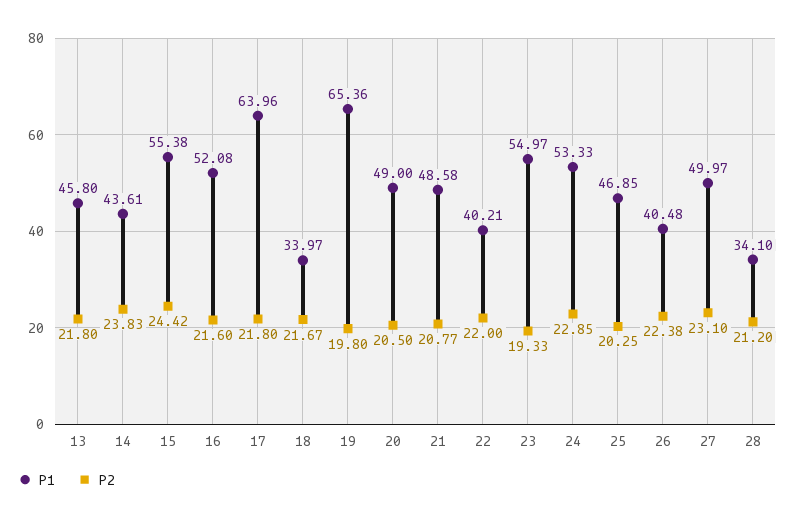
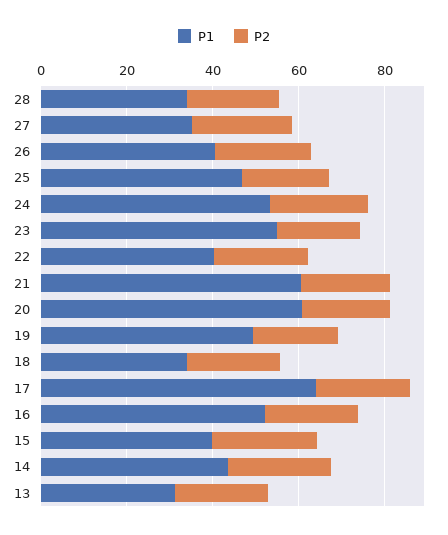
  {
    "P1": {
-     "13": 45.8,
+     "13": 30,
      "14": 43.61,
-     "15": 55.38,
+     "15": 40,
      "16": 52.08,
      "17": 63.96,
      "18": 33.97,
-     "19": 65.36,
+     "19": 50,
-     "20": 49,
+     "20": 60,
-     "21": 48.58,
+     "21": 60,
      "22": 40.21,
      "23": 54.97,
      "24": 53.33,
      "25": 46.85,
      "26": 40.48,
-     "27": 49.97,
+     "27": 35,
      "28": 34.1
    },
    "P2": {
      "13": 21.8,
      "14": 23.83,
      "15": 24.42,
      "16": 21.6,
      "17": 21.8,
      "18": 21.67,
      "19": 19.8,
      "20": 20.5,
      "21": 20.77,
      "22": 22,
      "23": 19.33,
      "24": 22.85,
      "25": 20.25,
      "26": 22.38,
      "27": 23.1,
      "28": 21.2
    }
  }

